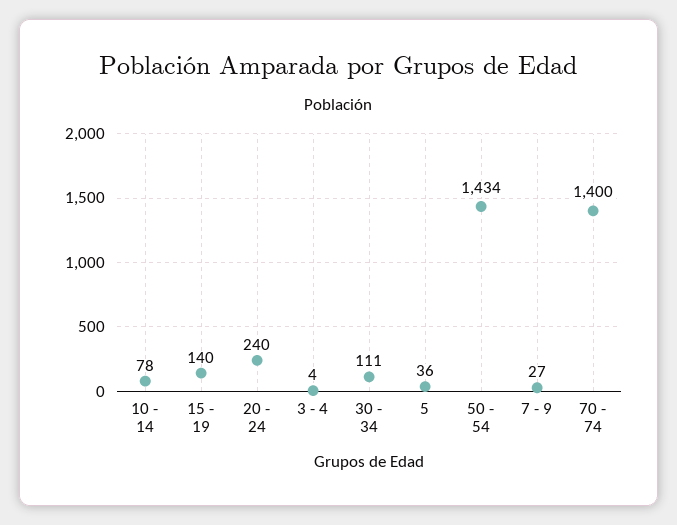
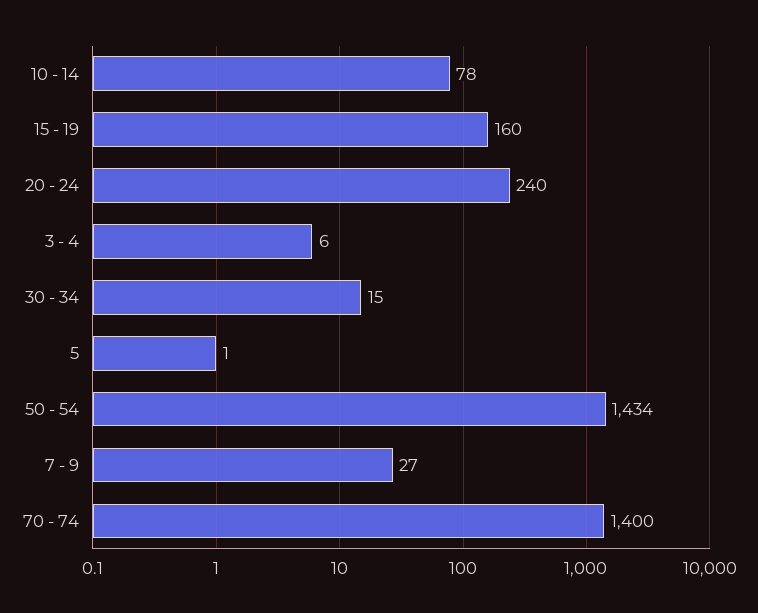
  {
    "10 - 14": 78,
-   "15 - 19": 140,
+   "15 - 19": 160,
    "20 - 24": 240,
-   "3 - 4": 4,
+   "3 - 4": 6,
-   "30 - 34": 111,
+   "30 - 34": 15,
-   "5": 36,
+   "5": 1,
    "50 - 54": 1434,
    "7 - 9": 27,
    "70 - 74": 1400
  }

